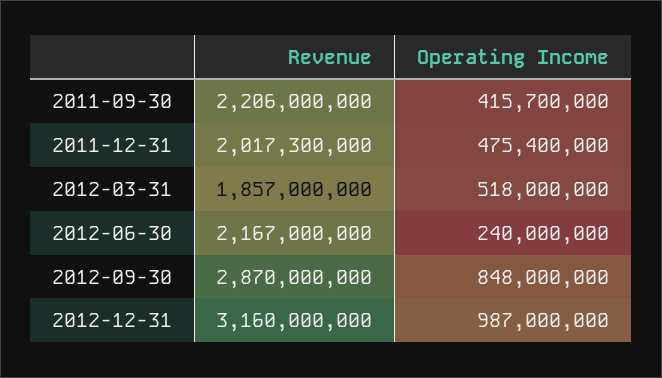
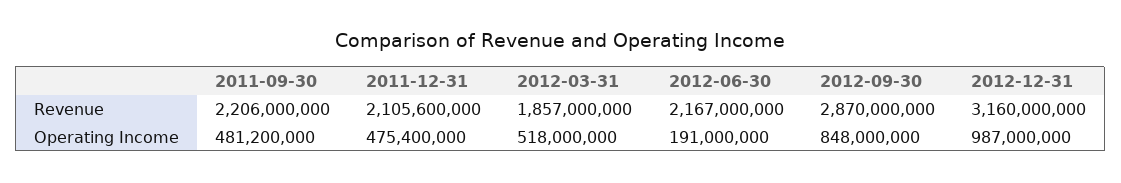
  {
    "Revenue": {
      "2011-09-30": 2206000000,
-     "2011-12-31": 2017300000,
+     "2011-12-31": 2105600000,
      "2012-03-31": 1857000000,
      "2012-06-30": 2167000000,
      "2012-09-30": 2870000000,
      "2012-12-31": 3160000000
    },
    "Operating Income": {
-     "2011-09-30": 415700000,
+     "2011-09-30": 481200000,
      "2011-12-31": 475400000,
      "2012-03-31": 518000000,
-     "2012-06-30": 240000000,
+     "2012-06-30": 191000000,
      "2012-09-30": 848000000,
      "2012-12-31": 987000000
    }
  }

